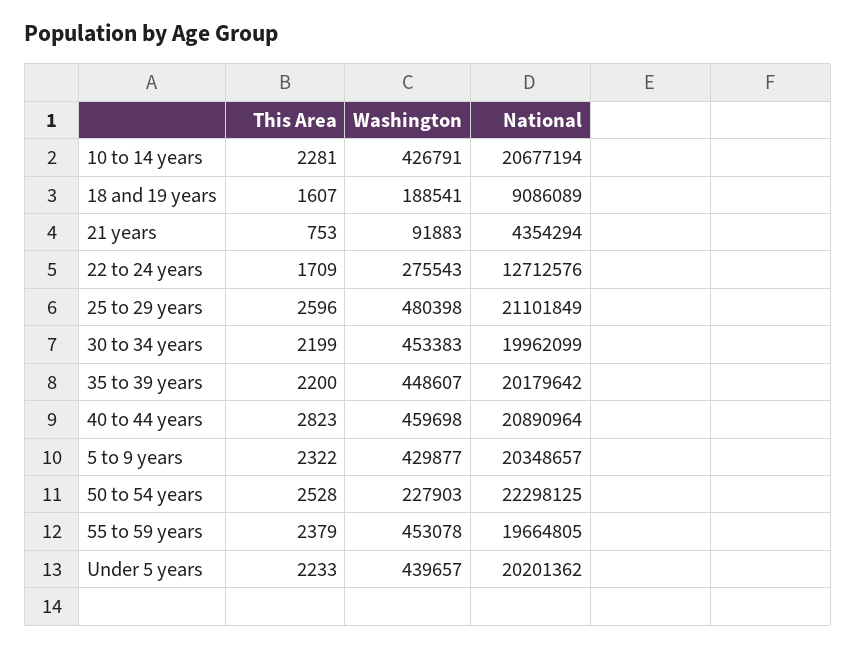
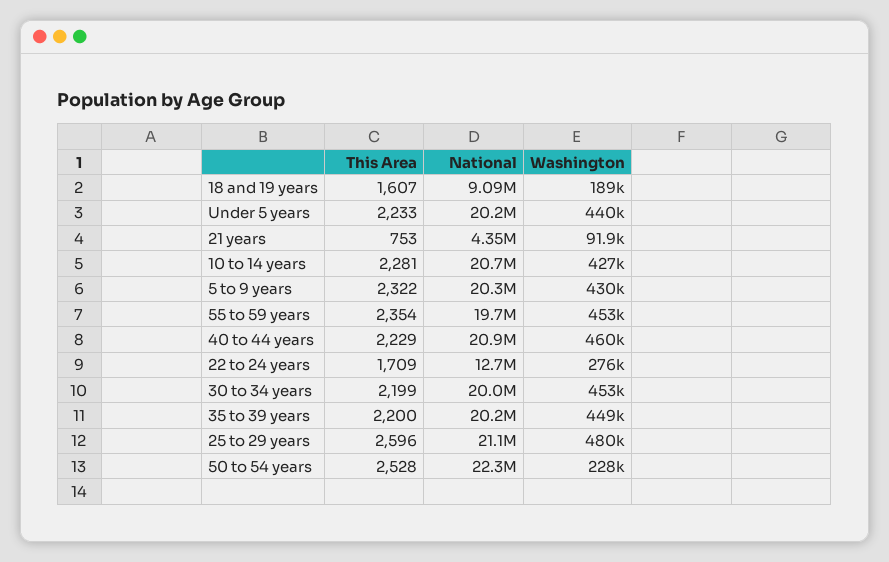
  {
    "This Area": {
      "10 to 14 years": 2281,
      "18 and 19 years": 1607,
      "21 years": 753,
      "22 to 24 years": 1709,
      "25 to 29 years": 2596,
      "30 to 34 years": 2199,
      "35 to 39 years": 2200,
-     "40 to 44 years": 2823,
+     "40 to 44 years": 2229,
      "5 to 9 years": 2322,
      "50 to 54 years": 2528,
-     "55 to 59 years": 2379,
+     "55 to 59 years": 2354,
      "Under 5 years": 2233
    },
    "Washington": {
      "10 to 14 years": 426791,
      "18 and 19 years": 188541,
      "21 years": 91883,
      "22 to 24 years": 275543,
      "25 to 29 years": 480398,
      "30 to 34 years": 453383,
      "35 to 39 years": 448607,
      "40 to 44 years": 459698,
      "5 to 9 years": 429877,
      "50 to 54 years": 227903,
      "55 to 59 years": 453078,
      "Under 5 years": 439657
    },
    "National": {
      "10 to 14 years": 20677194,
      "18 and 19 years": 9086089,
      "21 years": 4354294,
      "22 to 24 years": 12712576,
      "25 to 29 years": 21101849,
      "30 to 34 years": 19962099,
      "35 to 39 years": 20179642,
      "40 to 44 years": 20890964,
      "5 to 9 years": 20348657,
      "50 to 54 years": 22298125,
      "55 to 59 years": 19664805,
      "Under 5 years": 20201362
    }
  }

